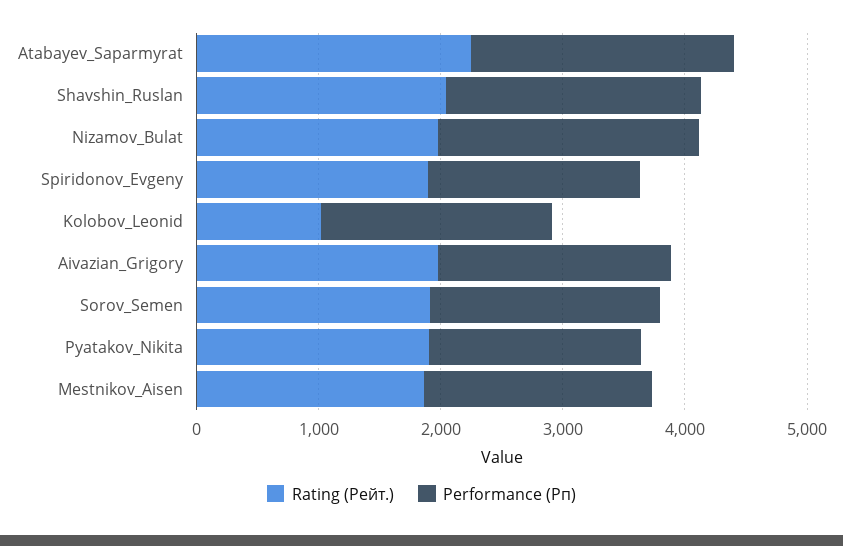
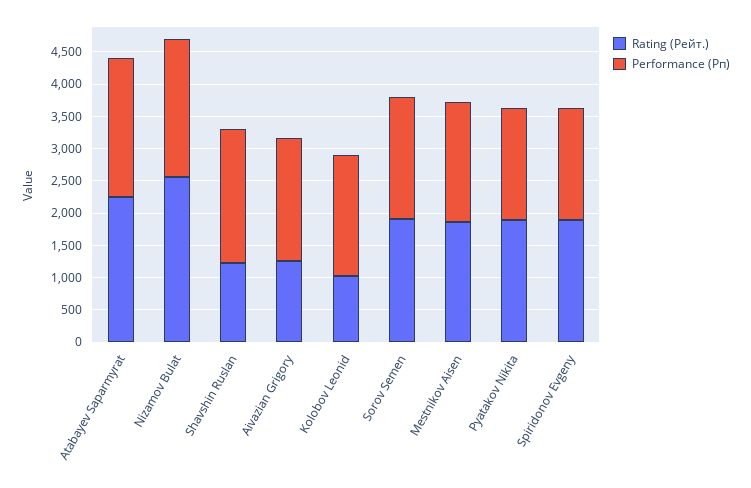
  {
    "Rating (Рейт.)": {
      "Atabayev_Saparmyrat": 2200,
-     "Shavshin_Ruslan": 2000,
+     "Shavshin_Ruslan": 1250,
-     "Nizamov_Bulat": 2000,
+     "Nizamov_Bulat": 2500,
      "Spiridonov_Evgeny": 1800,
      "Kolobov_Leonid": 1000,
-     "Aivazian_Grigory": 2000,
+     "Aivazian_Grigory": 1250,
      "Sorov_Semen": 2000,
      "Pyatakov_Nikita": 2000,
      "Mestnikov_Aisen": 1800
    },
    "Performance (Рп)": {
      "Atabayev_Saparmyrat": 2200,
      "Shavshin_Ruslan": 2000,
      "Nizamov_Bulat": 2200,
      "Spiridonov_Evgeny": 1800,
      "Kolobov_Leonid": 1800,
      "Aivazian_Grigory": 2000,
      "Sorov_Semen": 1800,
      "Pyatakov_Nikita": 1800,
      "Mestnikov_Aisen": 1800
    }
  }

